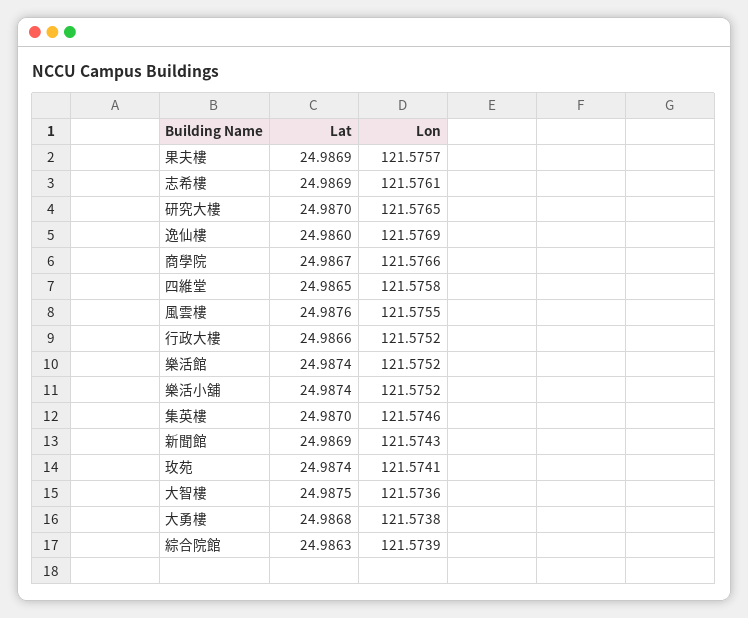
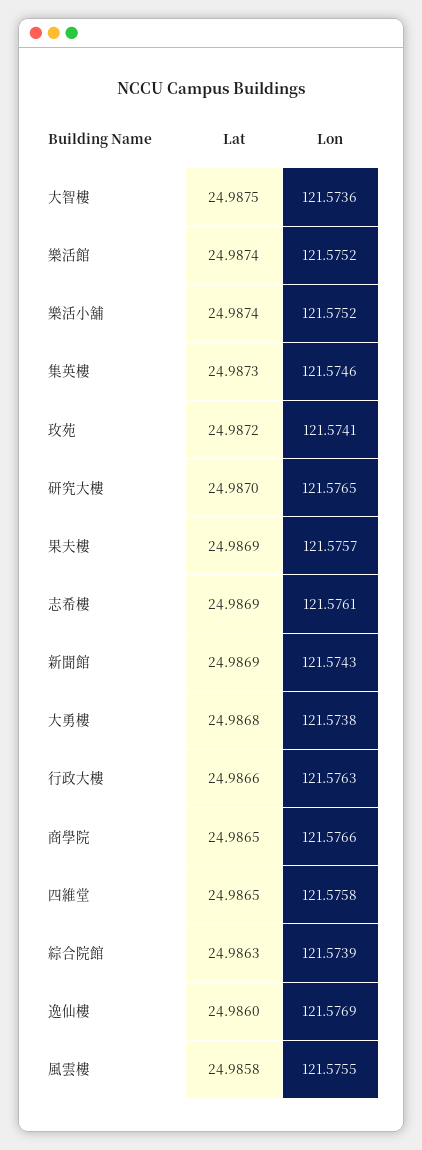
  {
    "Lat": {
      "果夫樓": 24.9869,
      "志希樓": 24.9869,
      "研究大樓": 24.987,
      "逸仙樓": 24.986,
-     "商學院": 24.9867,
+     "商學院": 24.9865,
      "四維堂": 24.9865,
-     "風雲樓": 24.9876,
+     "風雲樓": 24.9858,
      "行政大樓": 24.9866,
      "樂活館": 24.9874,
      "樂活小舖": 24.9874,
-     "集英樓": 24.987,
+     "集英樓": 24.9873,
      "新聞館": 24.9869,
-     "玫苑": 24.9874,
+     "玫苑": 24.9872,
      "大智樓": 24.9875,
      "大勇樓": 24.9868,
      "綜合院館": 24.9863
    },
    "Lon": {
      "果夫樓": 121.5757,
      "志希樓": 121.5761,
      "研究大樓": 121.5765,
      "逸仙樓": 121.5769,
      "商學院": 121.5766,
      "四維堂": 121.5758,
      "風雲樓": 121.5755,
-     "行政大樓": 121.5752,
+     "行政大樓": 121.5763,
      "樂活館": 121.5752,
      "樂活小舖": 121.5752,
      "集英樓": 121.5746,
      "新聞館": 121.5743,
      "玫苑": 121.5741,
      "大智樓": 121.5736,
      "大勇樓": 121.5738,
      "綜合院館": 121.5739
    }
  }

